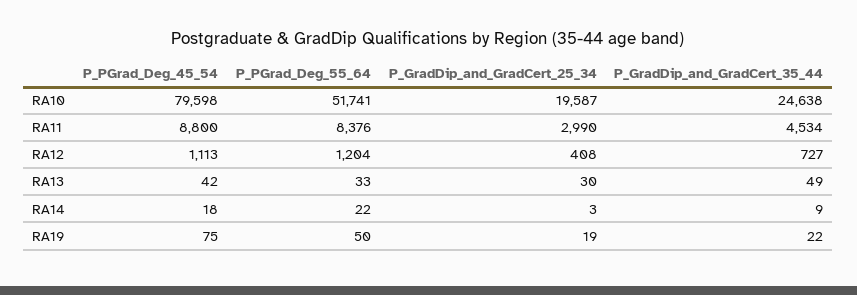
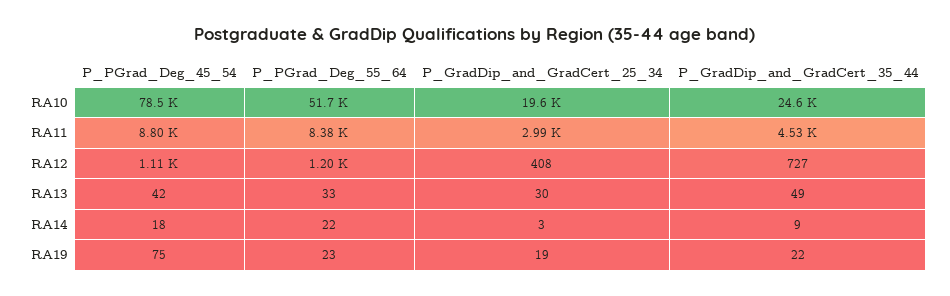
  {
    "P_PGrad_Deg_45_54": {
-     "RA10": 79598,
+     "RA10": 78500,
      "RA11": 8800,
      "RA12": 1113,
      "RA13": 42,
      "RA14": 18,
      "RA19": 75
    },
    "P_PGrad_Deg_55_64": {
      "RA10": 51741,
      "RA11": 8376,
      "RA12": 1204,
      "RA13": 33,
      "RA14": 22,
-     "RA19": 50
+     "RA19": 23
    },
    "P_GradDip_and_GradCert_25_34": {
      "RA10": 19587,
      "RA11": 2990,
      "RA12": 408,
      "RA13": 30,
      "RA14": 3,
      "RA19": 19
    },
    "P_GradDip_and_GradCert_35_44": {
      "RA10": 24638,
      "RA11": 4534,
      "RA12": 727,
      "RA13": 49,
      "RA14": 9,
      "RA19": 22
    }
  }

